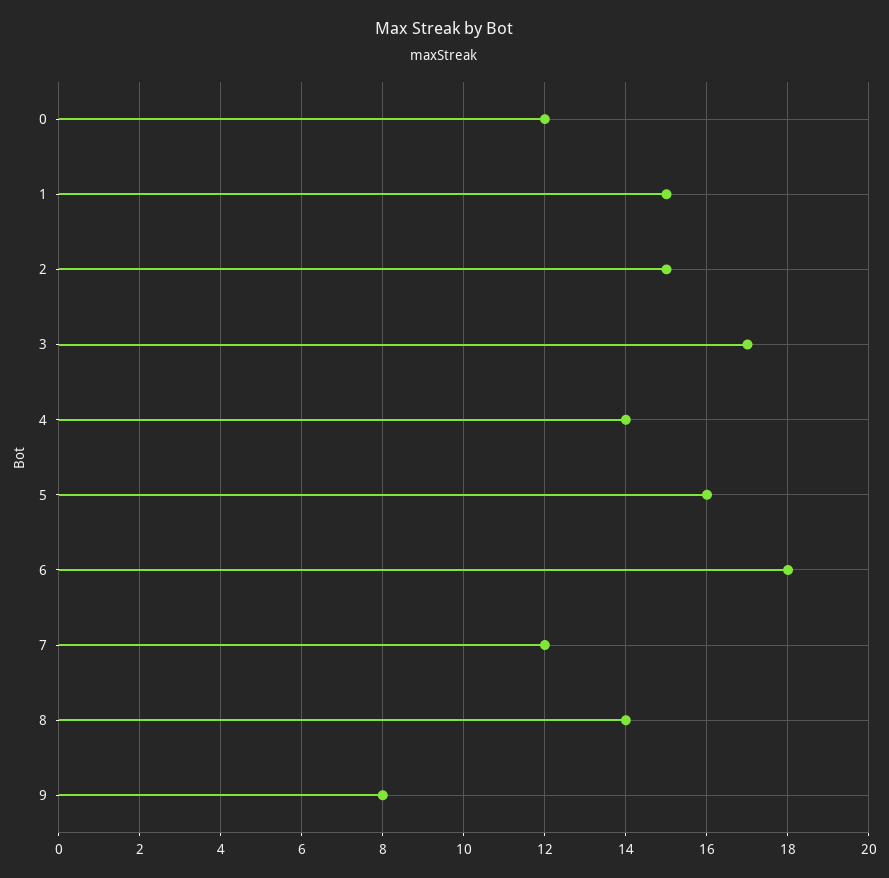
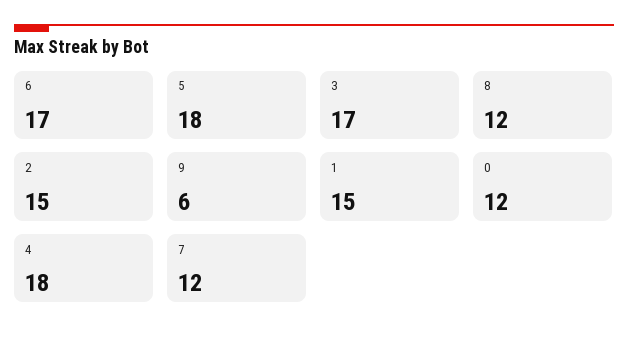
  {
    "0": 12,
    "1": 15,
    "2": 15,
    "3": 17,
-   "4": 14,
+   "4": 18,
-   "5": 16,
+   "5": 18,
-   "6": 18,
+   "6": 17,
    "7": 12,
-   "8": 14,
+   "8": 12,
-   "9": 8
+   "9": 6
  }

